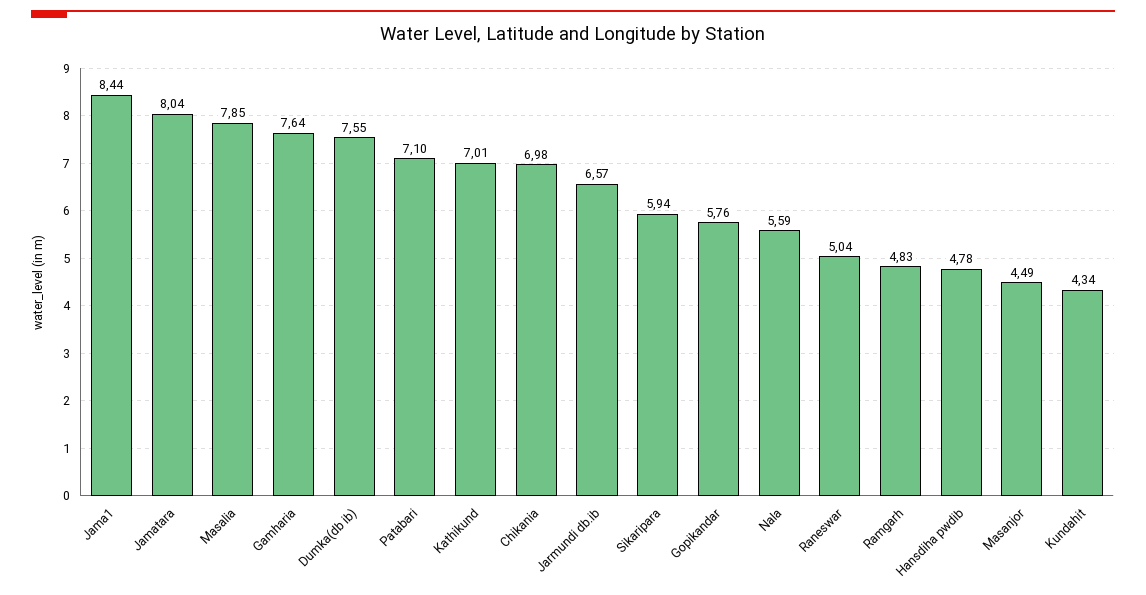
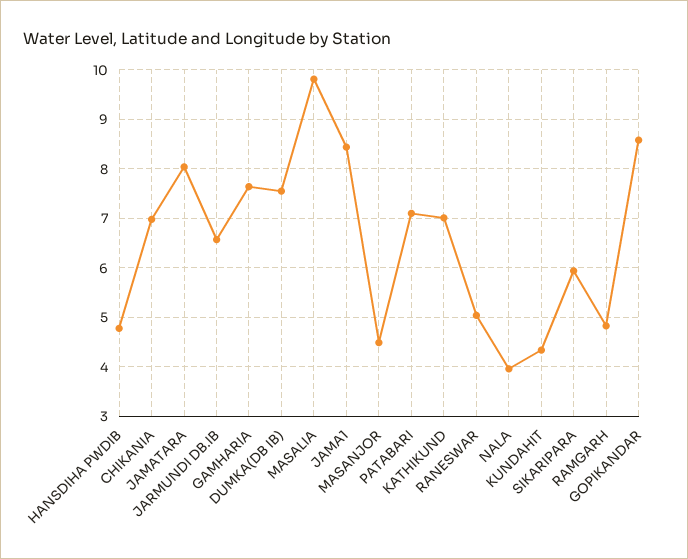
  {
    "Jama1": 8.44,
    "Jamatara": 8.04,
-   "Masalia": 7.85,
+   "Masalia": 9.8,
    "Gamharia": 7.64,
    "Dumka(db ib)": 7.55,
    "Patabari": 7.1,
    "Kathikund": 7.01,
    "Chikania": 6.98,
    "Jarmundi db.ib": 6.57,
    "Sikaripara": 5.94,
-   "Gopikandar": 5.76,
+   "Gopikandar": 8.6,
-   "Nala": 5.59,
+   "Nala": 4,
    "Raneswar": 5.04,
    "Ramgarh": 4.83,
    "Hansdiha pwdib": 4.78,
    "Masanjor": 4.49,
    "Kundahit": 4.34
  }

